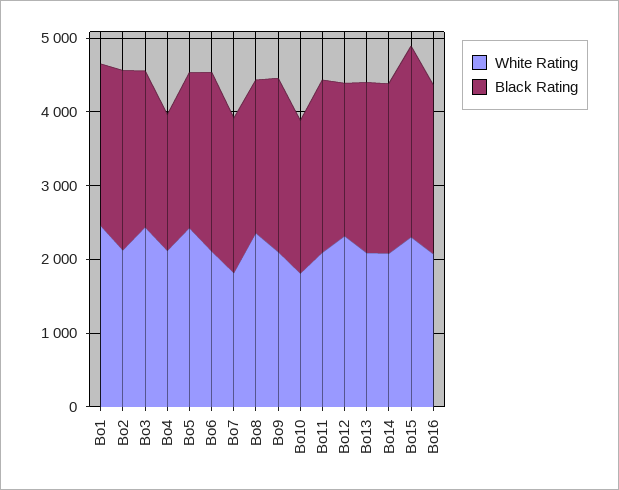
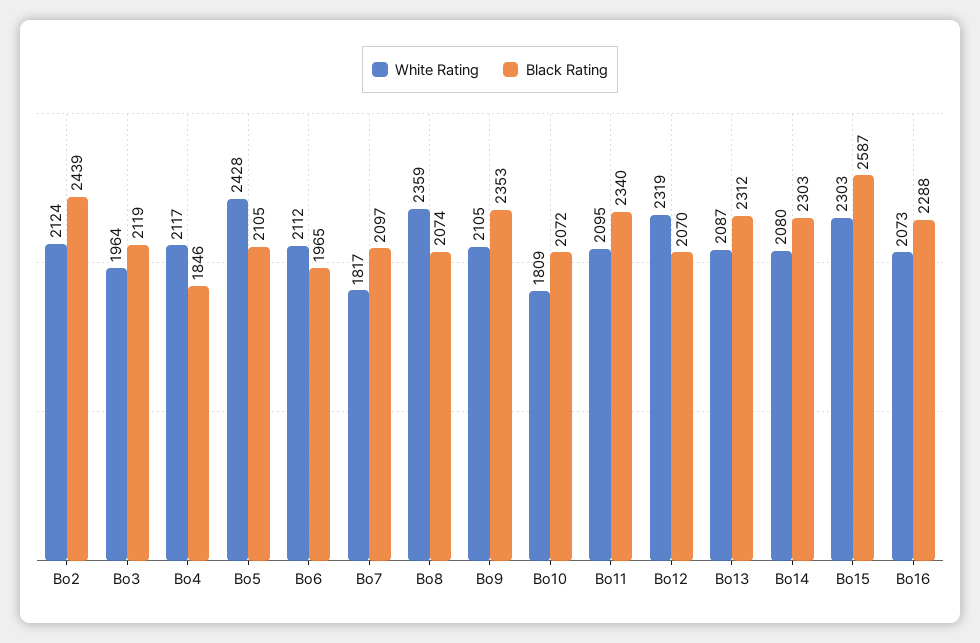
  {
    "White Rating": {
-     "Bo1": 2400,
      "Bo2": 2124,
-     "Bo3": 2400,
+     "Bo3": 1964,
      "Bo4": 2117,
      "Bo5": 2428,
      "Bo6": 2112,
      "Bo7": 1817,
      "Bo8": 2359,
      "Bo9": 2105,
      "Bo10": 1809,
      "Bo11": 2095,
      "Bo12": 2319,
      "Bo13": 2087,
      "Bo14": 2080,
      "Bo15": 2303,
      "Bo16": 2073
    },
    "Black Rating": {
-     "Bo1": 2200,
      "Bo2": 2439,
      "Bo3": 2119,
      "Bo4": 1846,
      "Bo5": 2105,
-     "Bo6": 2400,
+     "Bo6": 1965,
      "Bo7": 2097,
      "Bo8": 2074,
      "Bo9": 2353,
      "Bo10": 2072,
      "Bo11": 2340,
      "Bo12": 2070,
      "Bo13": 2312,
      "Bo14": 2303,
      "Bo15": 2587,
      "Bo16": 2288
    }
  }

